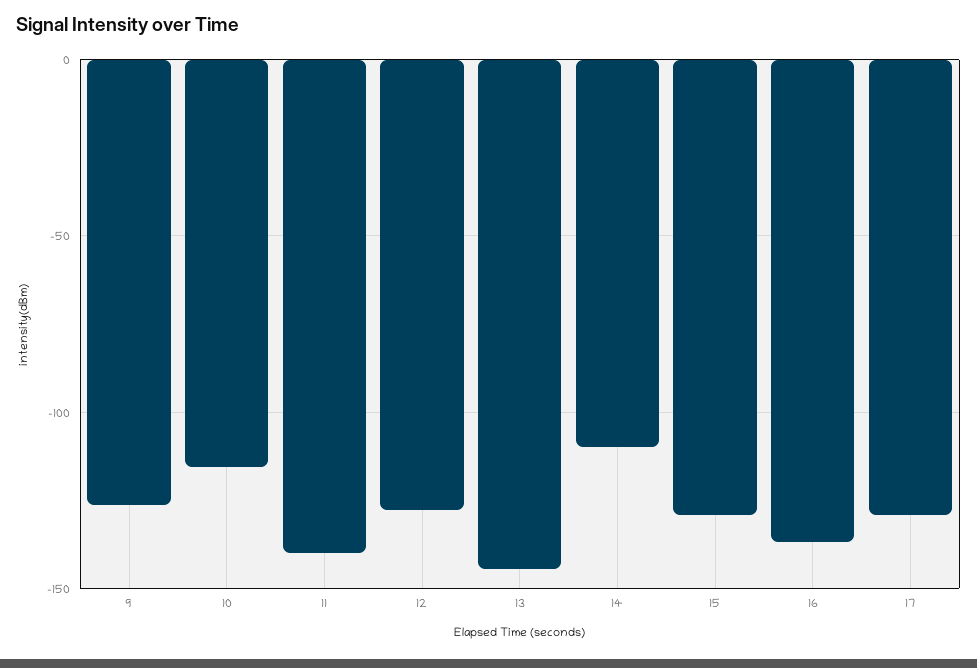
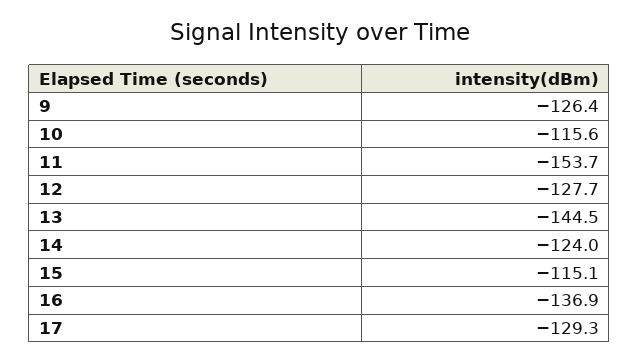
  {
    "9": -126.4,
    "10": -115.6,
-   "11": -140,
+   "11": -153.7,
    "12": -127.7,
    "13": -144.5,
-   "14": -110,
+   "14": -124,
-   "15": -130,
+   "15": -115.1,
    "16": -136.9,
    "17": -129.3
  }

